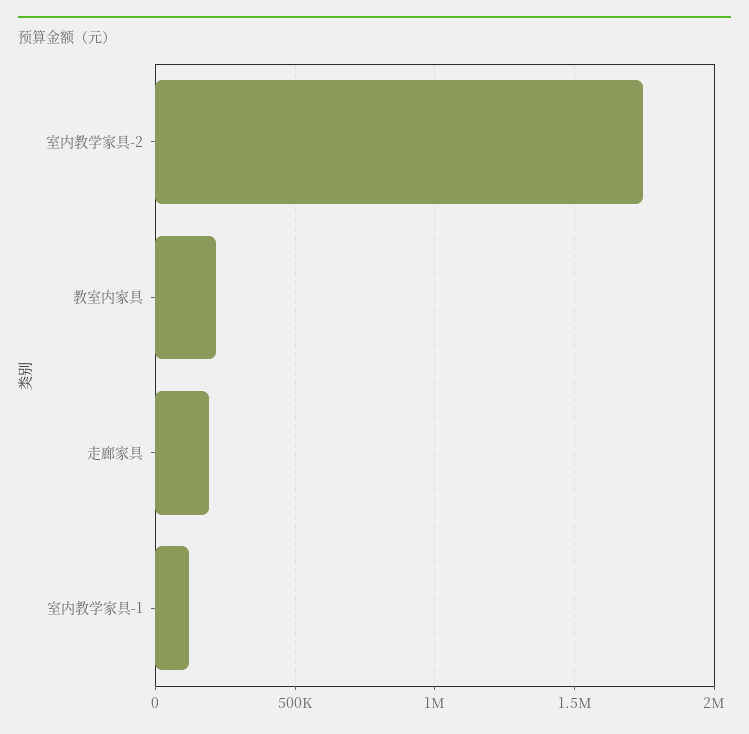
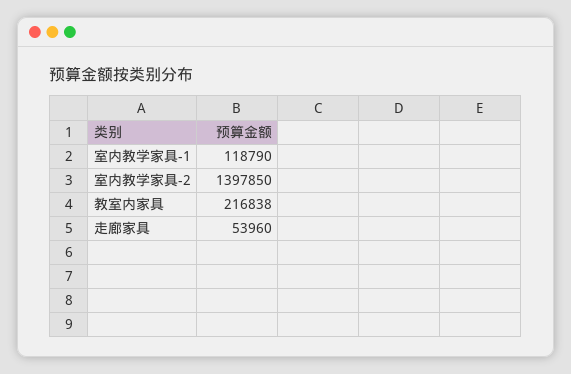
  {
-   "室内教学家具-2": 1750000,
+   "室内教学家具-2": 1397850,
    "教室内家具": 216838,
-   "走廊家具": 200000,
+   "走廊家具": 53960,
    "室内教学家具-1": 118790
  }

